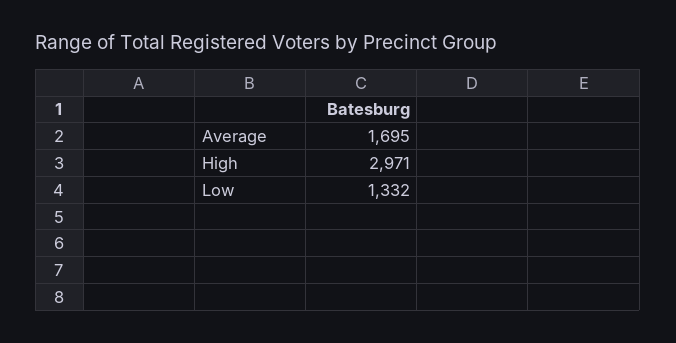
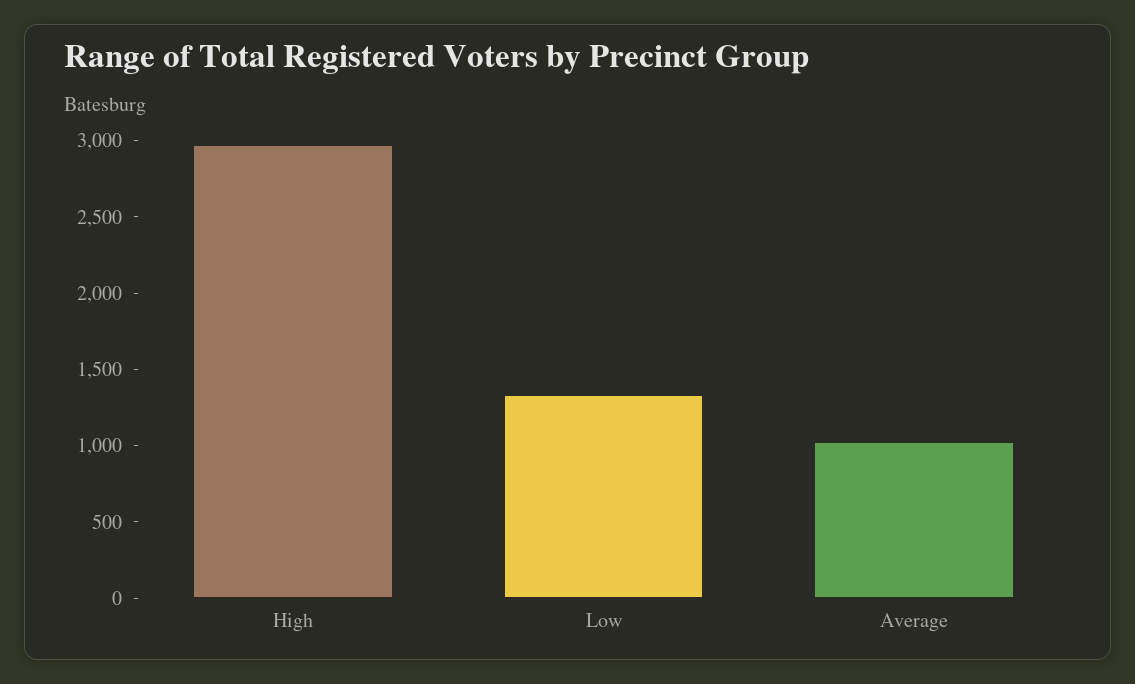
  {
-   "Average": 1695,
+   "Average": 1000,
    "High": 2971,
    "Low": 1332
  }

